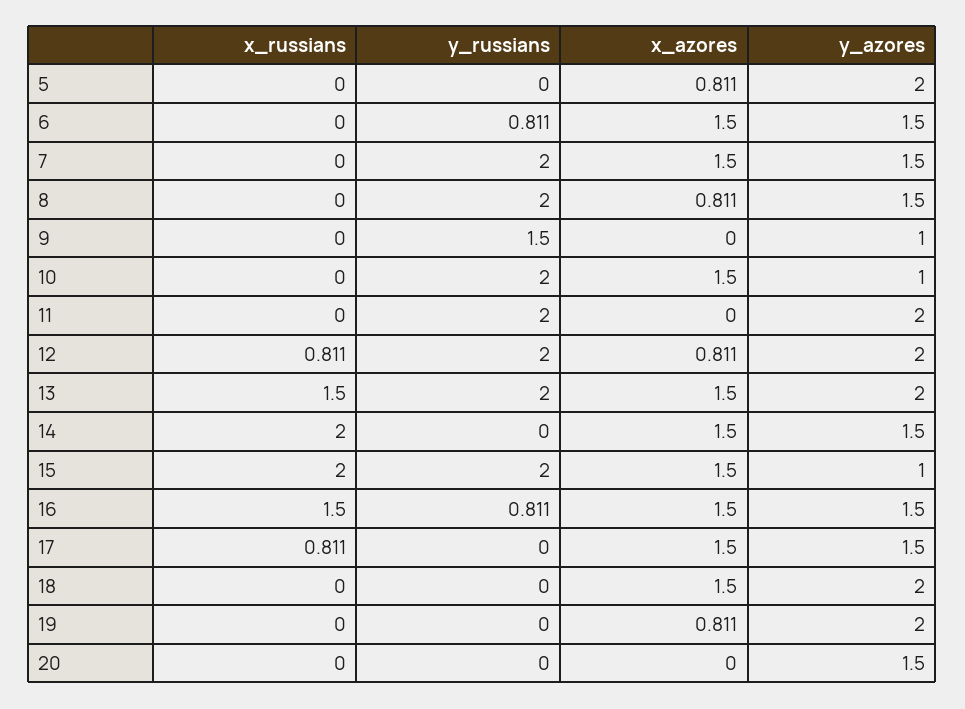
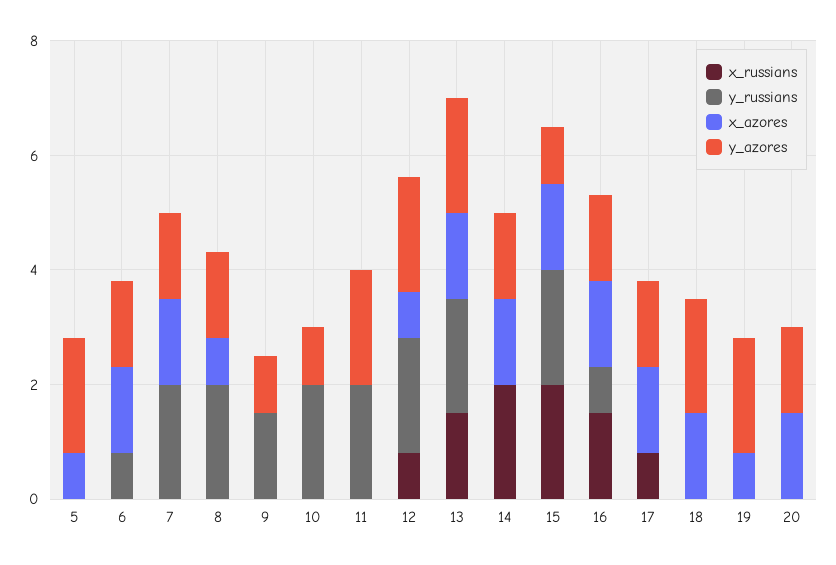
  {
    "x_russians": {
      "5": 0,
      "6": 0,
      "7": 0,
      "8": 0,
      "9": 0,
      "10": 0,
      "11": 0,
      "12": 0.811,
      "13": 1.5,
      "14": 2,
      "15": 2,
      "16": 1.5,
      "17": 0.811,
      "18": 0,
      "19": 0,
      "20": 0
    },
    "y_russians": {
      "5": 0,
      "6": 0.811,
      "7": 2,
      "8": 2,
      "9": 1.5,
      "10": 2,
      "11": 2,
      "12": 2,
      "13": 2,
      "14": 0,
      "15": 2,
      "16": 0.811,
      "17": 0,
      "18": 0,
      "19": 0,
      "20": 0
    },
    "x_azores": {
      "5": 0.811,
      "6": 1.5,
      "7": 1.5,
      "8": 0.811,
      "9": 0,
-     "10": 1.5,
+     "10": 0,
      "11": 0,
      "12": 0.811,
      "13": 1.5,
      "14": 1.5,
      "15": 1.5,
      "16": 1.5,
      "17": 1.5,
      "18": 1.5,
      "19": 0.811,
-     "20": 0
+     "20": 1.5
    },
    "y_azores": {
      "5": 2,
      "6": 1.5,
      "7": 1.5,
      "8": 1.5,
      "9": 1,
      "10": 1,
      "11": 2,
      "12": 2,
      "13": 2,
      "14": 1.5,
      "15": 1,
      "16": 1.5,
      "17": 1.5,
      "18": 2,
      "19": 2,
      "20": 1.5
    }
  }

